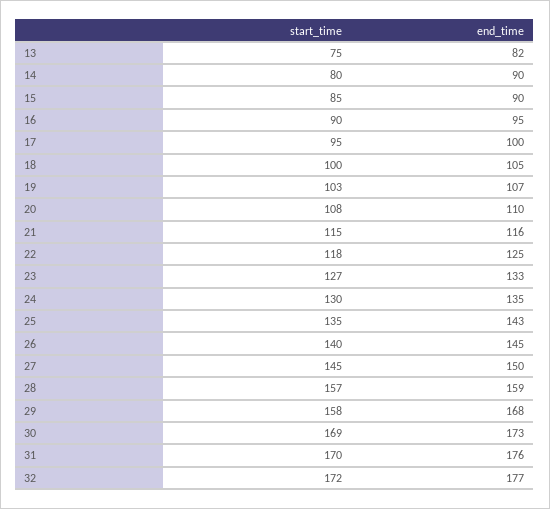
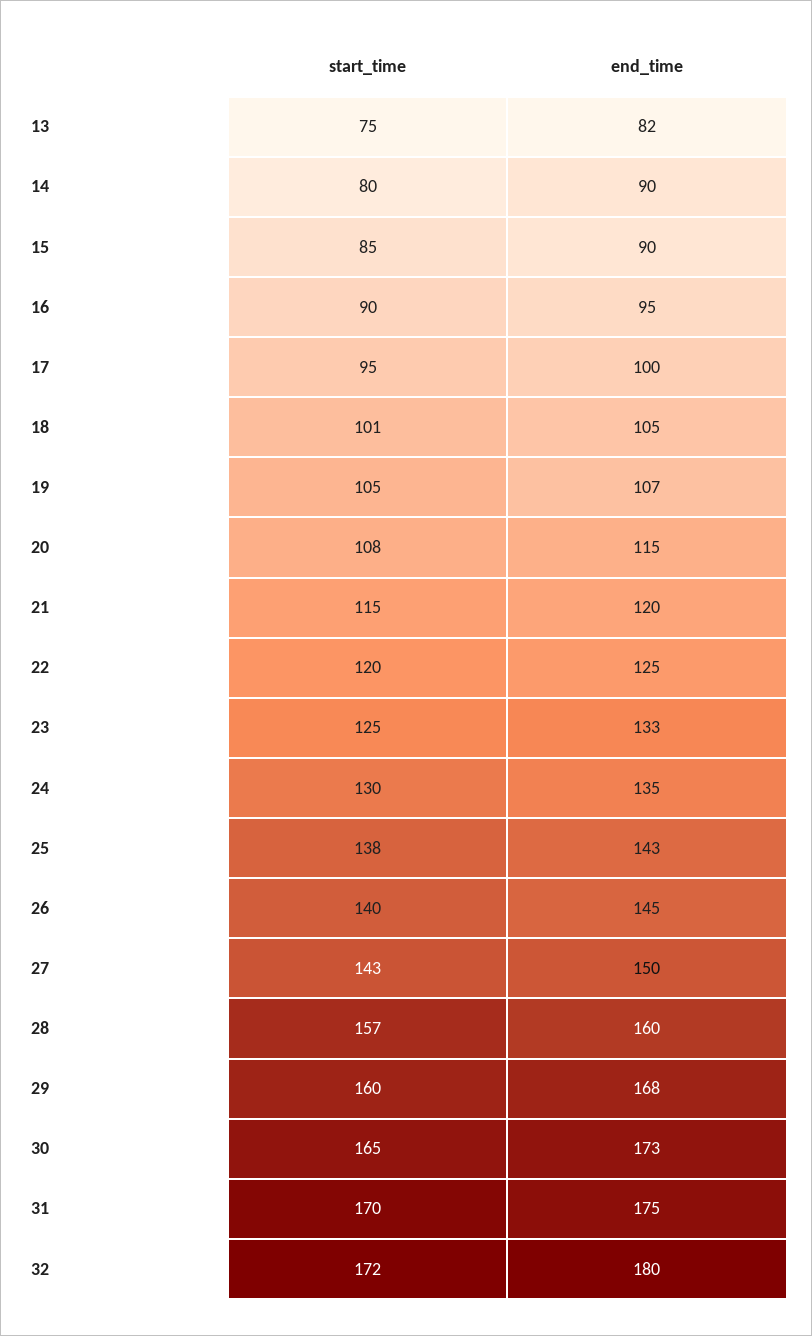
  {
    "start_time": {
      "13": 75,
      "14": 80,
      "15": 85,
      "16": 90,
      "17": 95,
-     "18": 100,
+     "18": 101,
-     "19": 103,
+     "19": 105,
      "20": 108,
      "21": 115,
-     "22": 118,
+     "22": 120,
-     "23": 127,
+     "23": 125,
      "24": 130,
-     "25": 135,
+     "25": 138,
      "26": 140,
-     "27": 145,
+     "27": 143,
      "28": 157,
-     "29": 158,
+     "29": 160,
-     "30": 169,
+     "30": 165,
      "31": 170,
      "32": 172
    },
    "end_time": {
      "13": 82,
      "14": 90,
      "15": 90,
      "16": 95,
      "17": 100,
      "18": 105,
      "19": 107,
-     "20": 110,
+     "20": 115,
-     "21": 116,
+     "21": 120,
      "22": 125,
      "23": 133,
      "24": 135,
      "25": 143,
      "26": 145,
      "27": 150,
-     "28": 159,
+     "28": 160,
      "29": 168,
      "30": 173,
-     "31": 176,
+     "31": 175,
-     "32": 177
+     "32": 180
    }
  }

